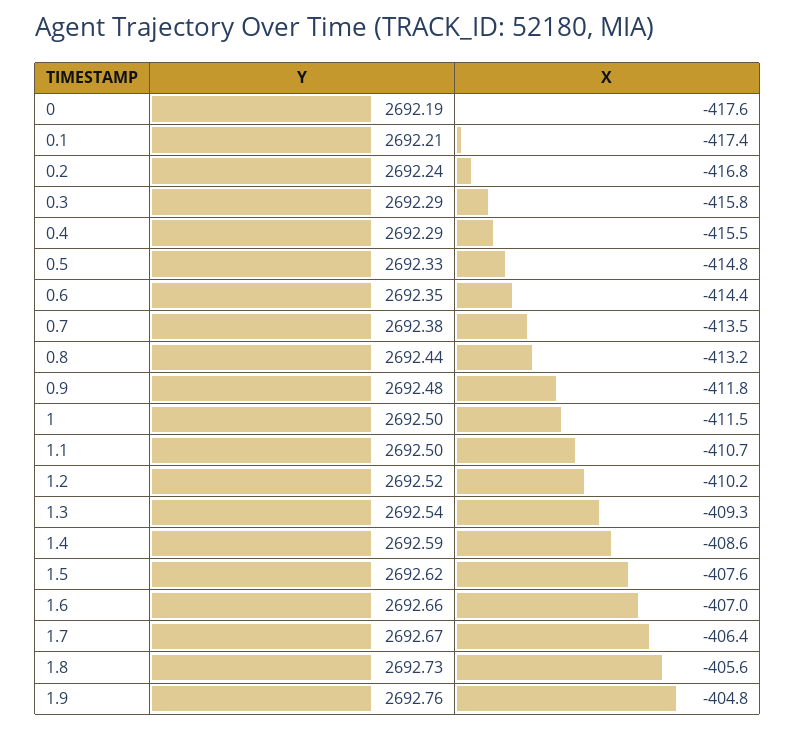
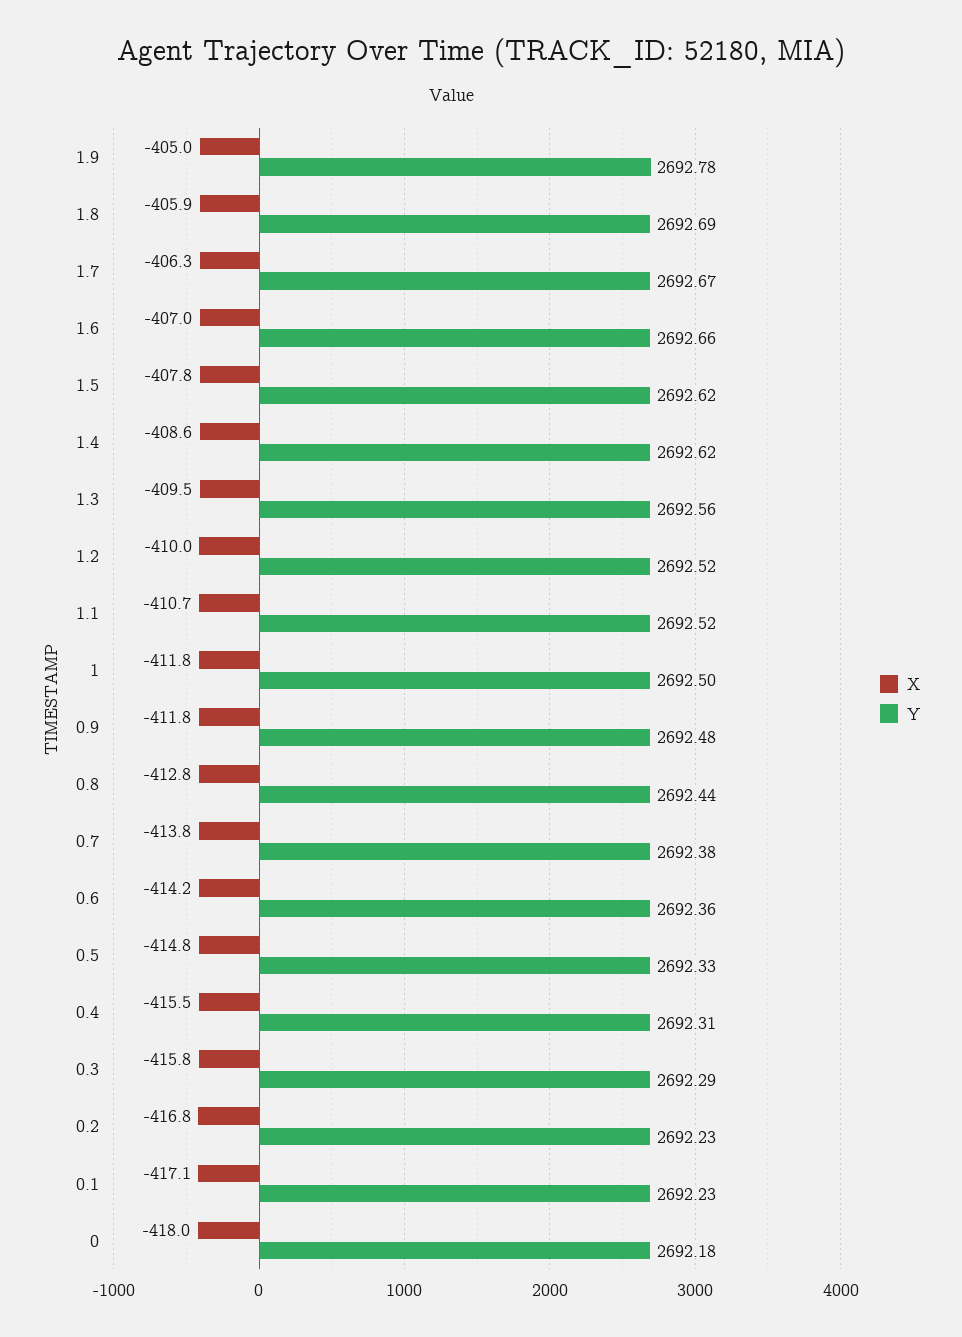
  {
    "Y": {
-     "0": 2692.19,
+     "0": 2692.18,
-     "0.1": 2692.21,
+     "0.1": 2692.23,
-     "0.2": 2692.24,
+     "0.2": 2692.23,
      "0.3": 2692.29,
-     "0.4": 2692.29,
+     "0.4": 2692.31,
      "0.5": 2692.33,
-     "0.6": 2692.35,
+     "0.6": 2692.36,
      "0.7": 2692.38,
      "0.8": 2692.44,
      "0.9": 2692.48,
      "1": 2692.5,
-     "1.1": 2692.5,
+     "1.1": 2692.52,
      "1.2": 2692.52,
-     "1.3": 2692.54,
+     "1.3": 2692.56,
-     "1.4": 2692.59,
+     "1.4": 2692.62,
      "1.5": 2692.62,
      "1.6": 2692.66,
      "1.7": 2692.67,
-     "1.8": 2692.73,
+     "1.8": 2692.69,
-     "1.9": 2692.76
+     "1.9": 2692.78
    },
    "X": {
-     "0": -417.6,
+     "0": -418,
-     "0.1": -417.4,
+     "0.1": -417.1,
      "0.2": -416.8,
      "0.3": -415.8,
      "0.4": -415.5,
      "0.5": -414.8,
-     "0.6": -414.4,
+     "0.6": -414.2,
-     "0.7": -413.5,
+     "0.7": -413.8,
-     "0.8": -413.2,
+     "0.8": -412.8,
      "0.9": -411.8,
-     "1": -411.5,
+     "1": -411.8,
      "1.1": -410.7,
-     "1.2": -410.2,
+     "1.2": -410,
-     "1.3": -409.3,
+     "1.3": -409.5,
      "1.4": -408.6,
-     "1.5": -407.6,
+     "1.5": -407.8,
      "1.6": -407,
-     "1.7": -406.4,
+     "1.7": -406.3,
-     "1.8": -405.6,
+     "1.8": -405.9,
-     "1.9": -404.8
+     "1.9": -405
    }
  }

